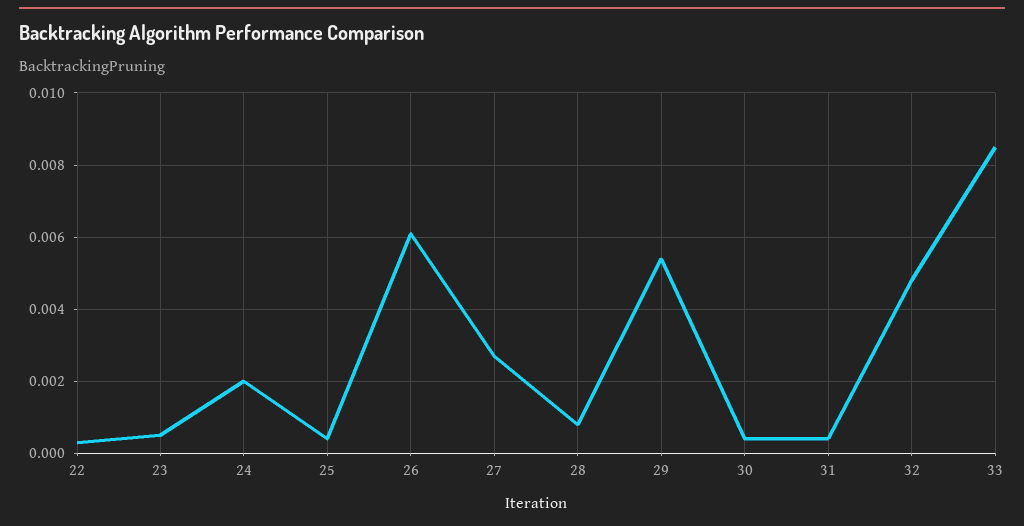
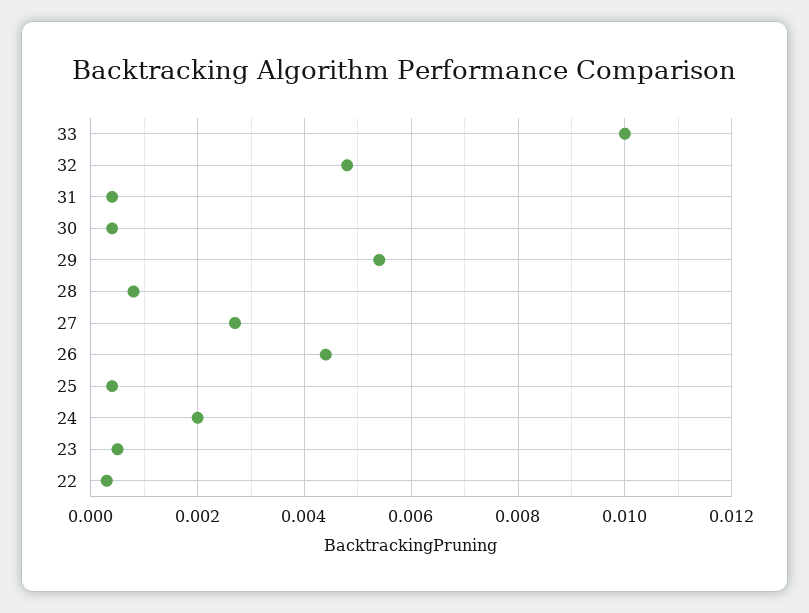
  {
    "22": 0.0005,
    "23": 0.0005,
    "24": 0.002,
    "25": 0.0005,
-   "26": 0.006,
+   "26": 0.0045,
    "27": 0.0025,
    "28": 0.001,
    "29": 0.0055,
    "30": 0.0005,
    "31": 0.0005,
    "32": 0.005,
-   "33": 0.0085
+   "33": 0.01
  }

